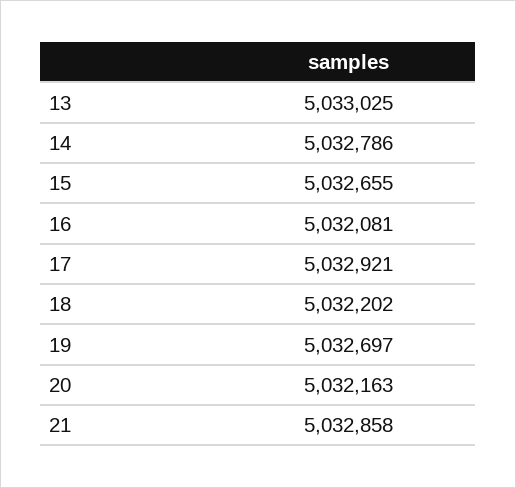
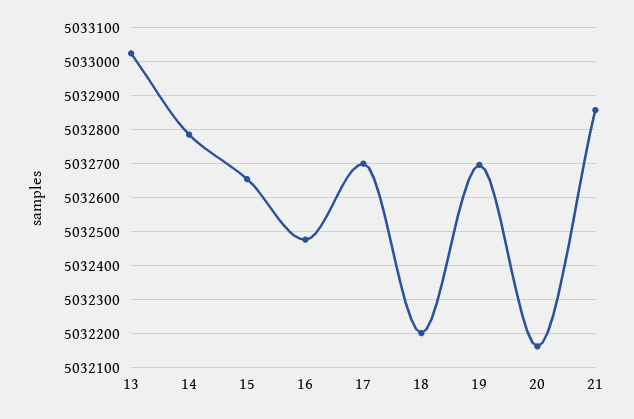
  {
    "13": 5033025,
    "14": 5032786,
    "15": 5032655,
-   "16": 5032081,
+   "16": 5032480,
-   "17": 5032921,
+   "17": 5032700,
    "18": 5032202,
    "19": 5032697,
    "20": 5032163,
    "21": 5032858
  }

